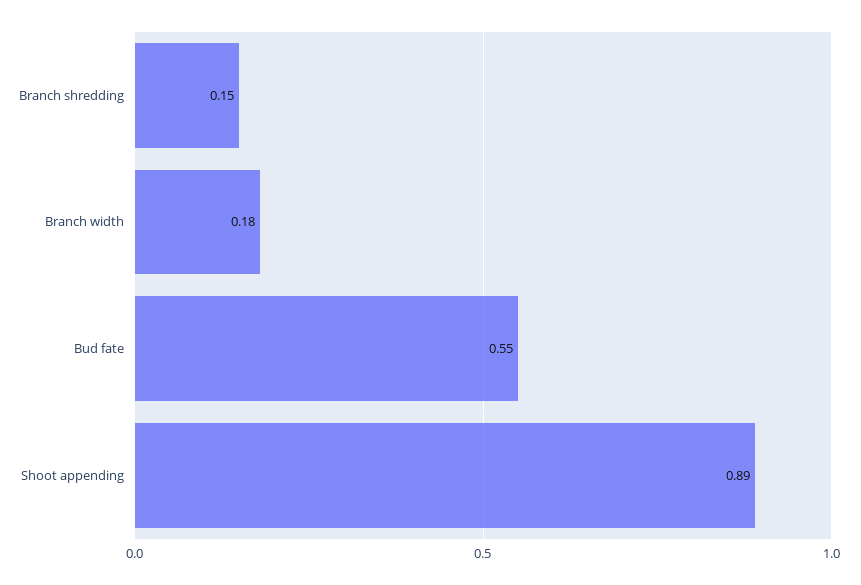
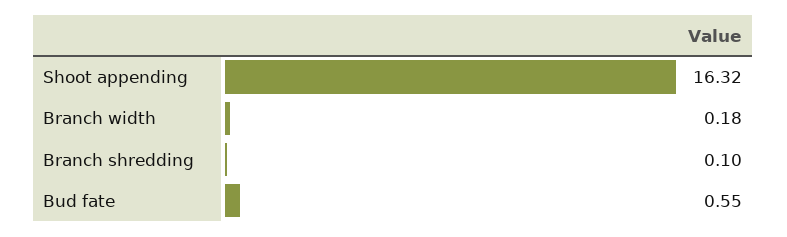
  {
-   "Branch shredding": 0.15,
+   "Branch shredding": 0.1,
    "Branch width": 0.18,
    "Bud fate": 0.55,
-   "Shoot appending": 0.89
+   "Shoot appending": 16.32
  }

